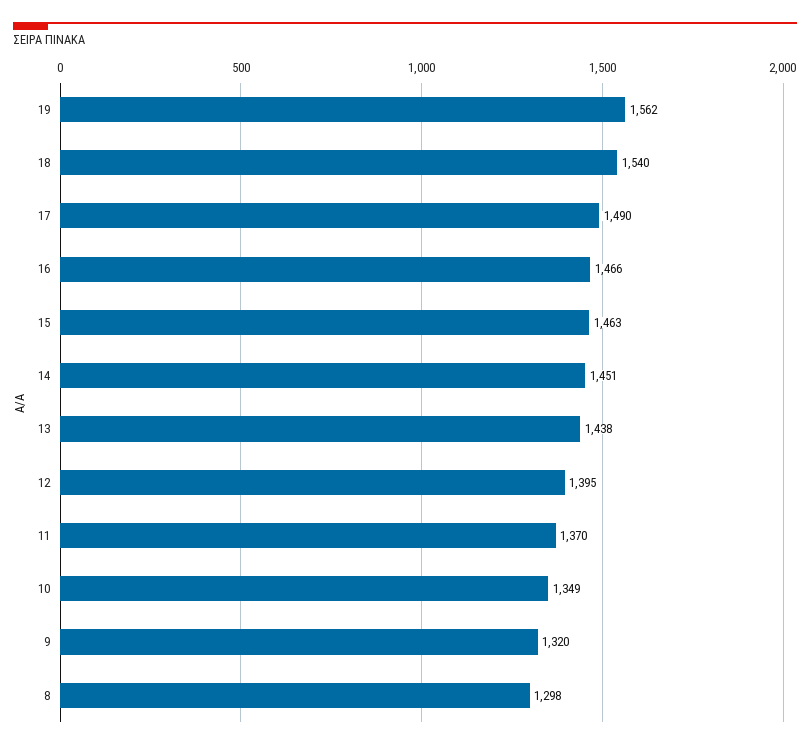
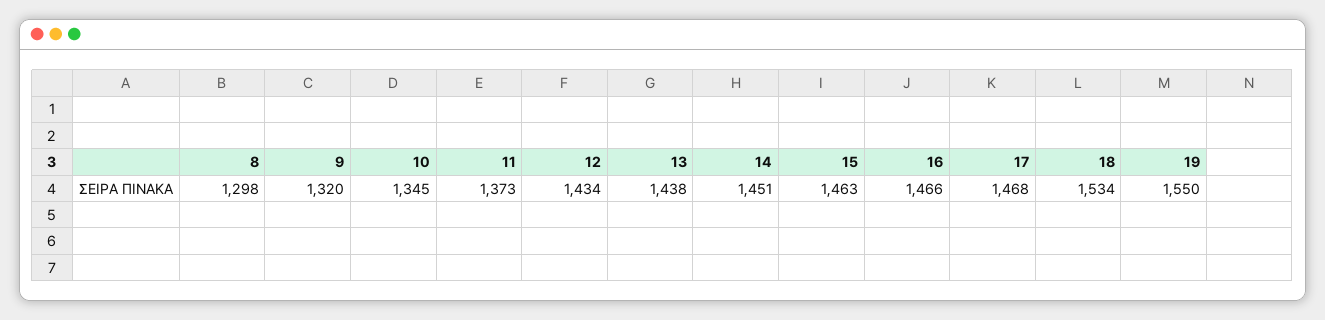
  {
-   "19": 1562,
+   "19": 1550,
-   "18": 1540,
+   "18": 1534,
-   "17": 1490,
+   "17": 1468,
    "16": 1466,
    "15": 1463,
    "14": 1451,
    "13": 1438,
-   "12": 1395,
+   "12": 1434,
-   "11": 1370,
+   "11": 1373,
-   "10": 1349,
+   "10": 1345,
    "9": 1320,
    "8": 1298
  }

